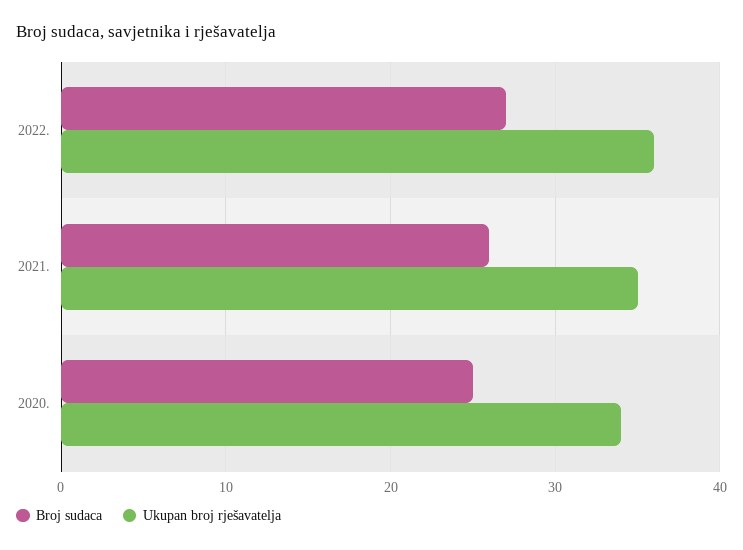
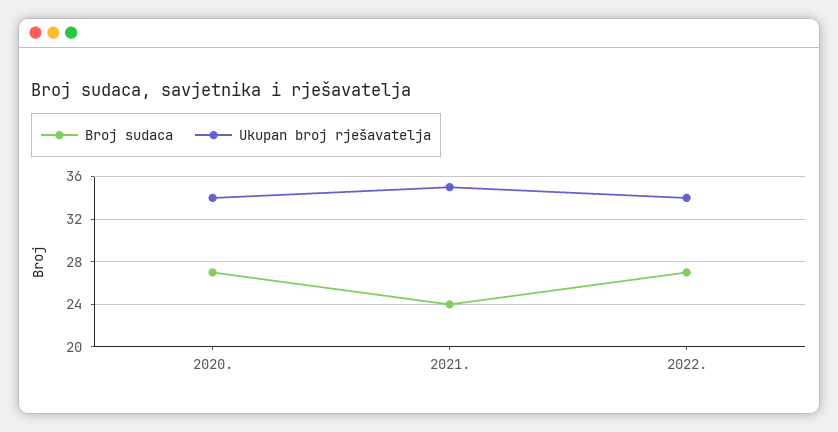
  {
    "Broj sudaca": {
      "2022.": 27,
-     "2021.": 26,
+     "2021.": 24,
-     "2020.": 25
+     "2020.": 27
    },
    "Ukupan broj rješavatelja": {
-     "2022.": 36,
+     "2022.": 34,
      "2021.": 35,
      "2020.": 34
    }
  }

